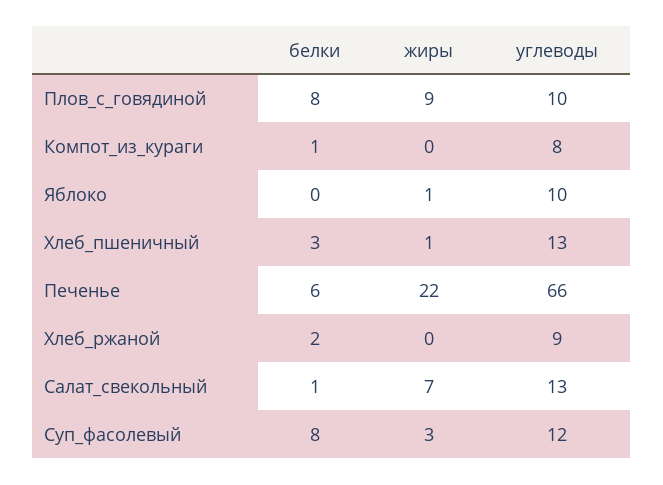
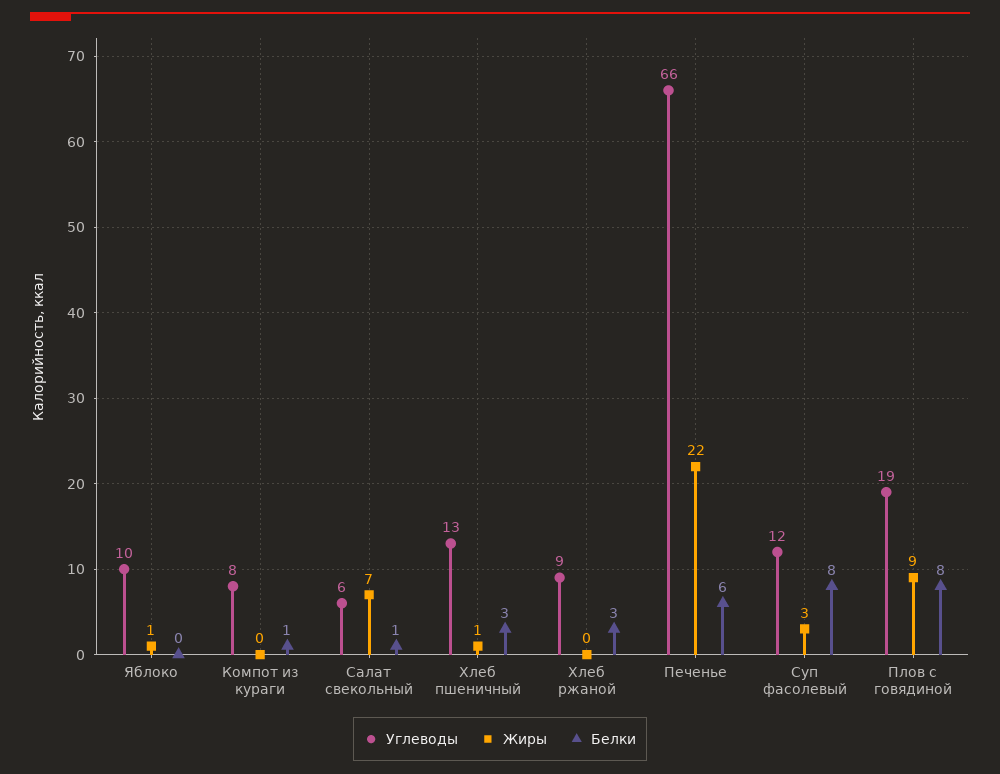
  {
    "белки": {
      "Плов_с_говядиной": 8,
      "Компот_из_кураги": 1,
      "Яблоко": 0,
      "Хлеб_пшеничный": 3,
      "Печенье": 6,
-     "Хлеб_ржаной": 2,
+     "Хлеб_ржаной": 3,
      "Салат_свекольный": 1,
      "Суп_фасолевый": 8
    },
    "жиры": {
      "Плов_с_говядиной": 9,
      "Компот_из_кураги": 0,
      "Яблоко": 1,
      "Хлеб_пшеничный": 1,
      "Печенье": 22,
      "Хлеб_ржаной": 0,
      "Салат_свекольный": 7,
      "Суп_фасолевый": 3
    },
    "углеводы": {
-     "Плов_с_говядиной": 10,
+     "Плов_с_говядиной": 19,
      "Компот_из_кураги": 8,
      "Яблоко": 10,
      "Хлеб_пшеничный": 13,
      "Печенье": 66,
      "Хлеб_ржаной": 9,
-     "Салат_свекольный": 13,
+     "Салат_свекольный": 6,
      "Суп_фасолевый": 12
    }
  }

